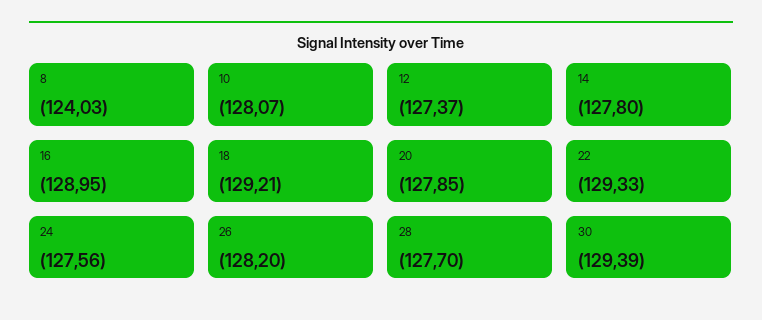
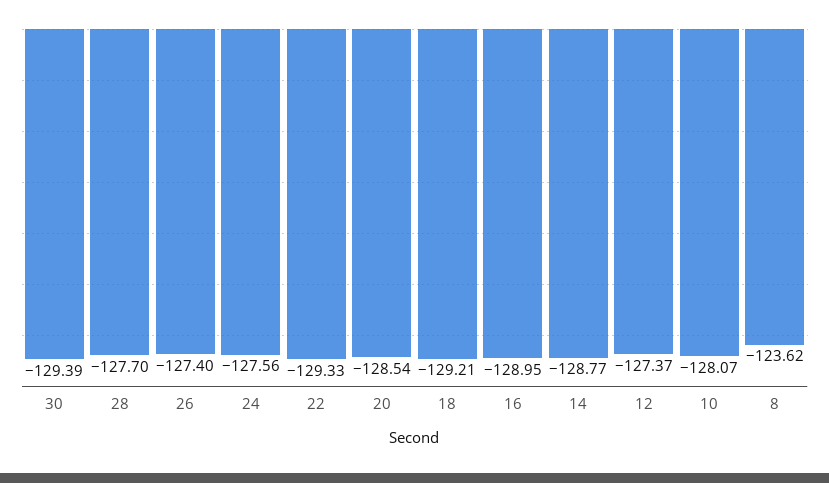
  {
-   "8": -124.03,
+   "8": -123.62,
    "10": -128.07,
    "12": -127.37,
-   "14": -127.8,
+   "14": -128.77,
    "16": -128.95,
    "18": -129.21,
-   "20": -127.85,
+   "20": -128.54,
    "22": -129.33,
    "24": -127.56,
-   "26": -128.2,
+   "26": -127.4,
    "28": -127.7,
    "30": -129.39
  }

